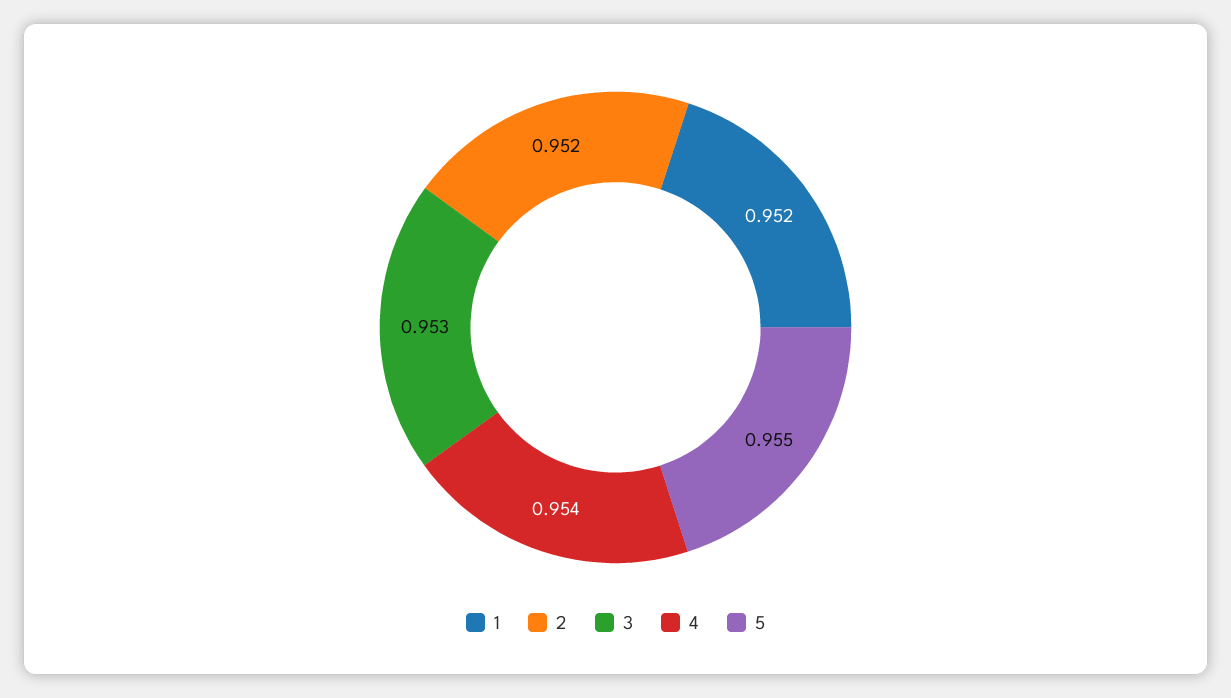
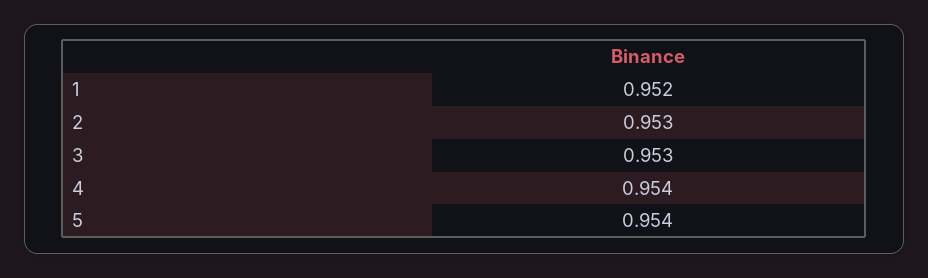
  {
    "1": 0.952,
-   "2": 0.952,
+   "2": 0.953,
    "3": 0.953,
    "4": 0.954,
-   "5": 0.955
+   "5": 0.954
  }

